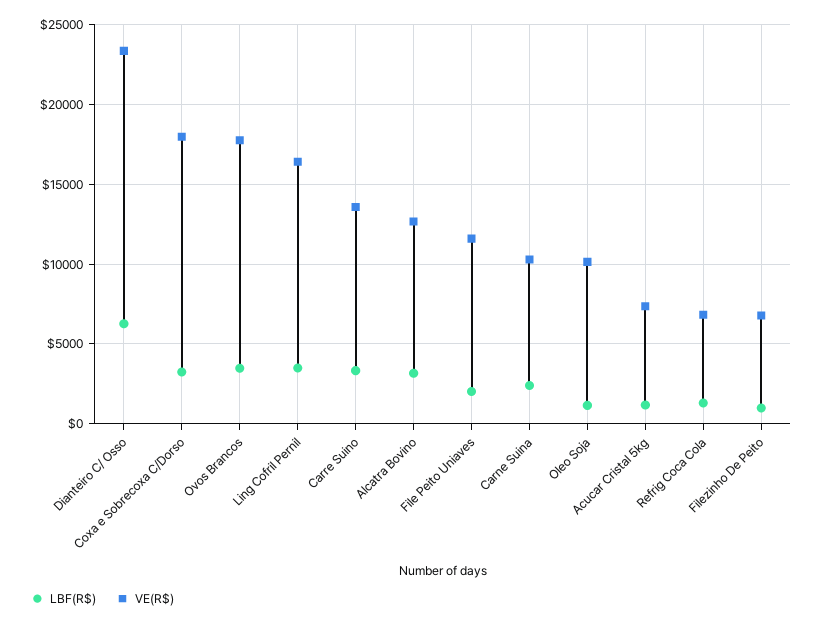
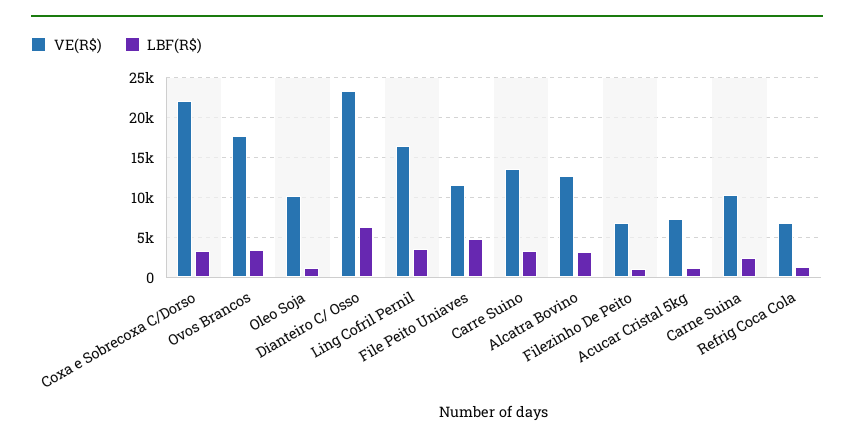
  {
    "LBF(R$)": {
      "Dianteiro C/ Osso": 6500,
      "Coxa e Sobrecoxa C/Dorso": 3000,
      "Ovos Brancos": 3500,
      "Ling Cofril Pernil": 3500,
      "Carre Suino": 3500,
      "Alcatra Bovino": 3000,
-     "File Peito Uniaves": 2000,
+     "File Peito Uniaves": 5000,
      "Carne Suina": 2500,
      "Oleo Soja": 1000,
      "Acucar Cristal 5kg": 1000,
      "Refrig Coca Cola": 1500,
      "Filezinho De Peito": 1000
    },
    "VE(R$)": {
      "Dianteiro C/ Osso": 23500,
-     "Coxa e Sobrecoxa C/Dorso": 18000,
+     "Coxa e Sobrecoxa C/Dorso": 22000,
      "Ovos Brancos": 18000,
      "Ling Cofril Pernil": 16500,
      "Carre Suino": 13500,
      "Alcatra Bovino": 12500,
      "File Peito Uniaves": 11500,
      "Carne Suina": 10500,
      "Oleo Soja": 10000,
      "Acucar Cristal 5kg": 7500,
      "Refrig Coca Cola": 7000,
      "Filezinho De Peito": 7000
    }
  }

